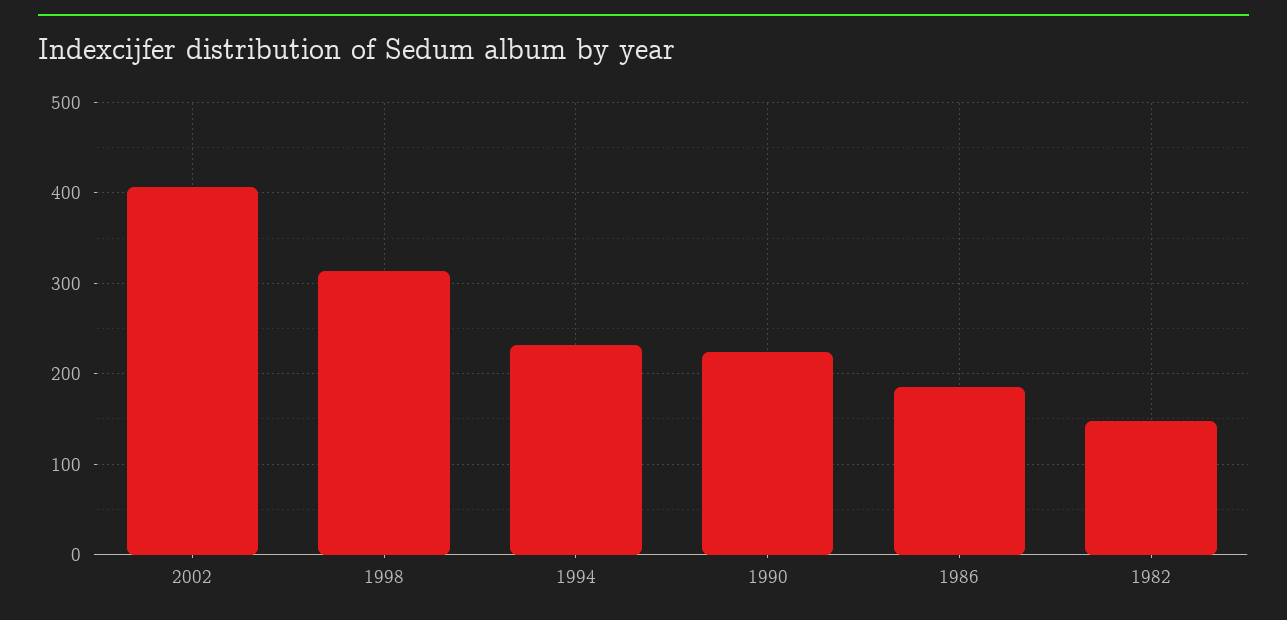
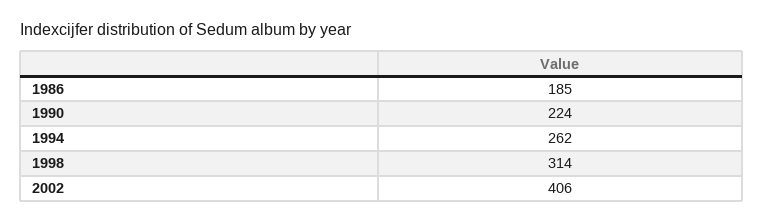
  {
    "2002": 406,
    "1998": 314,
-   "1994": 230,
+   "1994": 262,
    "1990": 224,
-   "1986": 185,
+   "1986": 185
-   "1982": 150
  }

